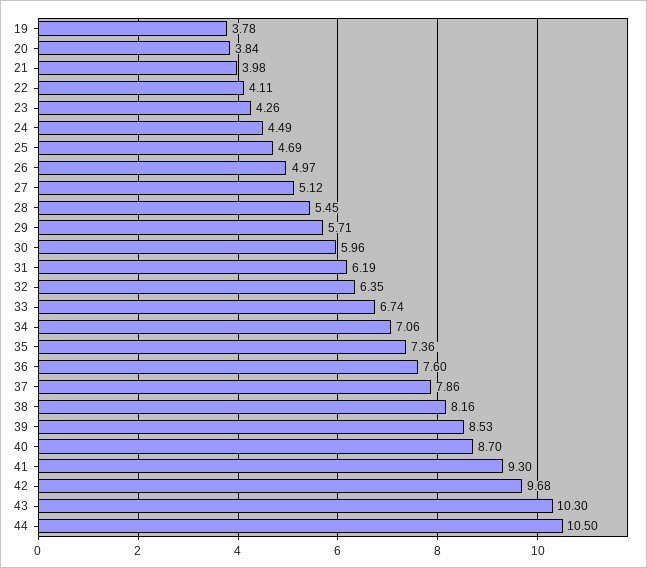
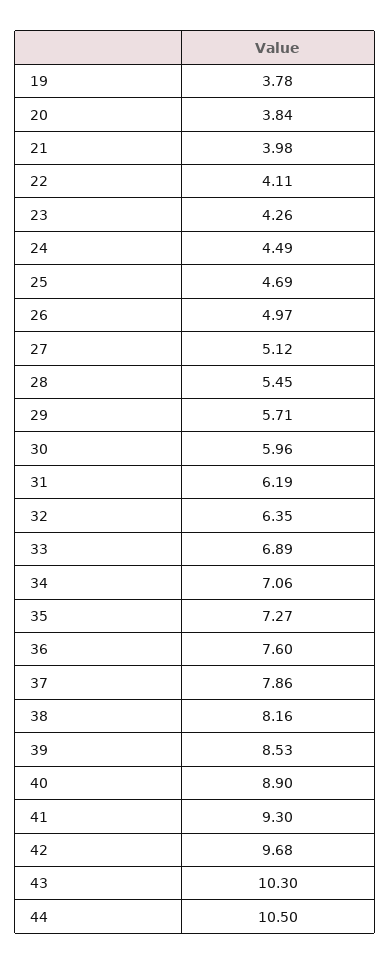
  {
    "19": 3.78,
    "20": 3.84,
    "21": 3.98,
    "22": 4.11,
    "23": 4.26,
    "24": 4.49,
    "25": 4.69,
    "26": 4.97,
    "27": 5.12,
    "28": 5.45,
    "29": 5.71,
    "30": 5.96,
    "31": 6.19,
    "32": 6.35,
-   "33": 6.74,
+   "33": 6.89,
    "34": 7.06,
-   "35": 7.36,
+   "35": 7.27,
    "36": 7.6,
    "37": 7.86,
    "38": 8.16,
    "39": 8.53,
-   "40": 8.7,
+   "40": 8.9,
    "41": 9.3,
    "42": 9.68,
    "43": 10.3,
    "44": 10.5
  }

